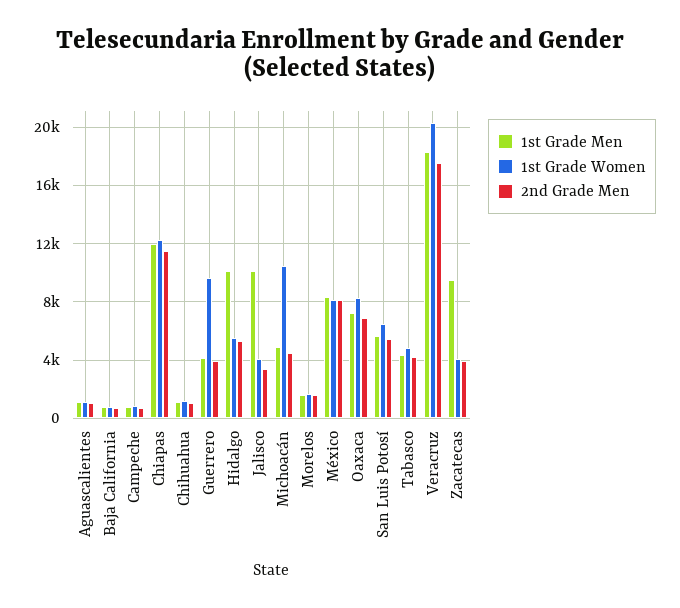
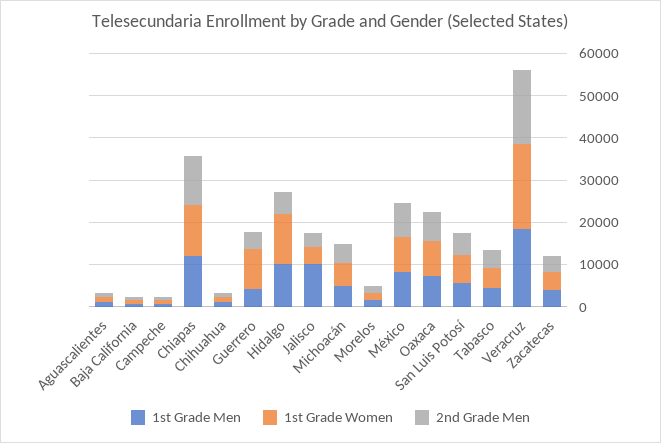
  {
    "1st Grade Men": {
      "Aguascalientes": 1000,
      "Baja California": 500,
      "Campeche": 500,
      "Chiapas": 12000,
      "Chihuahua": 1000,
      "Guerrero": 4000,
      "Hidalgo": 10000,
      "Jalisco": 10000,
      "Michoacán": 5000,
      "Morelos": 1500,
      "México": 8500,
      "Oaxaca": 7000,
      "San Luis Potosí": 5500,
      "Tabasco": 4500,
      "Veracruz": 18500,
-     "Zacatecas": 9500
+     "Zacatecas": 4000
    },
    "1st Grade Women": {
      "Aguascalientes": 1000,
      "Baja California": 1000,
      "Campeche": 1000,
      "Chiapas": 12000,
      "Chihuahua": 1000,
      "Guerrero": 9500,
-     "Hidalgo": 5500,
+     "Hidalgo": 12000,
      "Jalisco": 4000,
-     "Michoacán": 10500,
+     "Michoacán": 6000,
      "Morelos": 1500,
      "México": 8000,
      "Oaxaca": 8500,
      "San Luis Potosí": 6500,
      "Tabasco": 5000,
      "Veracruz": 20500,
      "Zacatecas": 4000
    },
    "2nd Grade Men": {
      "Aguascalientes": 1000,
      "Baja California": 500,
      "Campeche": 500,
      "Chiapas": 11500,
      "Chihuahua": 1000,
      "Guerrero": 4000,
      "Hidalgo": 5500,
      "Jalisco": 3500,
      "Michoacán": 4500,
      "Morelos": 1500,
      "México": 8000,
      "Oaxaca": 7000,
      "San Luis Potosí": 5500,
      "Tabasco": 4000,
      "Veracruz": 17500,
      "Zacatecas": 4000
    }
  }

